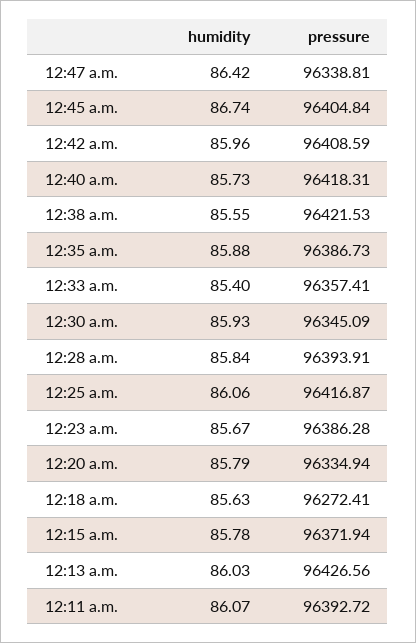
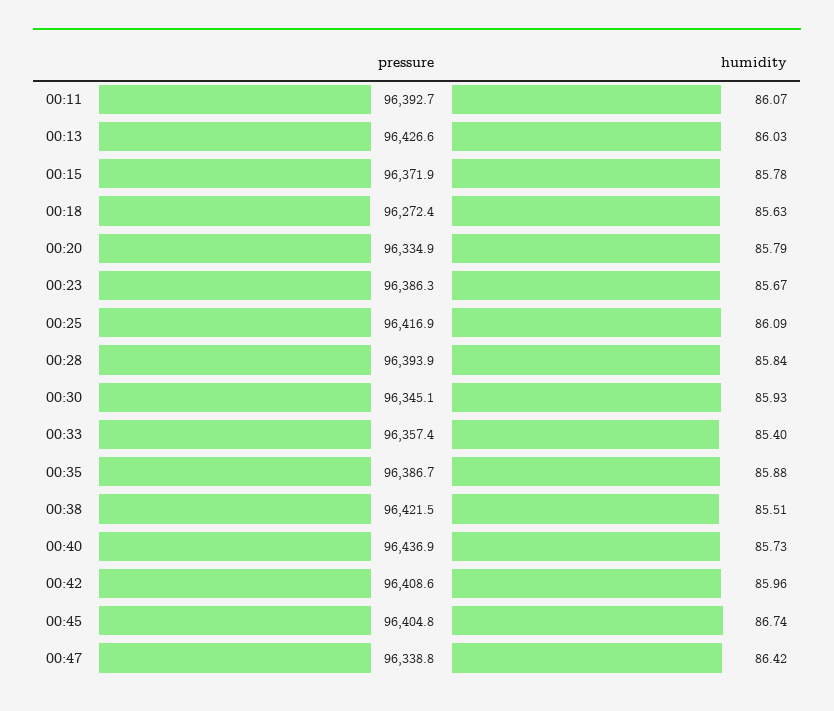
  {
    "humidity": {
      "12:47 a.m.": 86.42,
      "12:45 a.m.": 86.74,
      "12:42 a.m.": 85.96,
      "12:40 a.m.": 85.73,
-     "12:38 a.m.": 85.55,
+     "12:38 a.m.": 85.51,
      "12:35 a.m.": 85.88,
      "12:33 a.m.": 85.4,
      "12:30 a.m.": 85.93,
      "12:28 a.m.": 85.84,
-     "12:25 a.m.": 86.06,
+     "12:25 a.m.": 86.09,
      "12:23 a.m.": 85.67,
      "12:20 a.m.": 85.79,
      "12:18 a.m.": 85.63,
      "12:15 a.m.": 85.78,
      "12:13 a.m.": 86.03,
      "12:11 a.m.": 86.07
    },
    "pressure": {
      "12:47 a.m.": 96338.81,
      "12:45 a.m.": 96404.84,
      "12:42 a.m.": 96408.59,
-     "12:40 a.m.": 96418.31,
+     "12:40 a.m.": 96436.9,
      "12:38 a.m.": 96421.53,
      "12:35 a.m.": 96386.73,
      "12:33 a.m.": 96357.41,
      "12:30 a.m.": 96345.09,
      "12:28 a.m.": 96393.91,
      "12:25 a.m.": 96416.87,
      "12:23 a.m.": 96386.28,
      "12:20 a.m.": 96334.94,
      "12:18 a.m.": 96272.41,
      "12:15 a.m.": 96371.94,
      "12:13 a.m.": 96426.56,
      "12:11 a.m.": 96392.72
    }
  }

